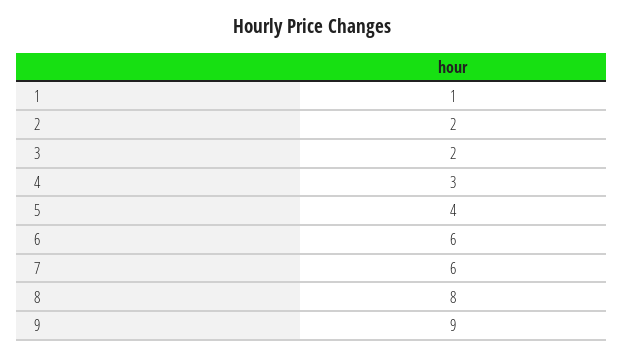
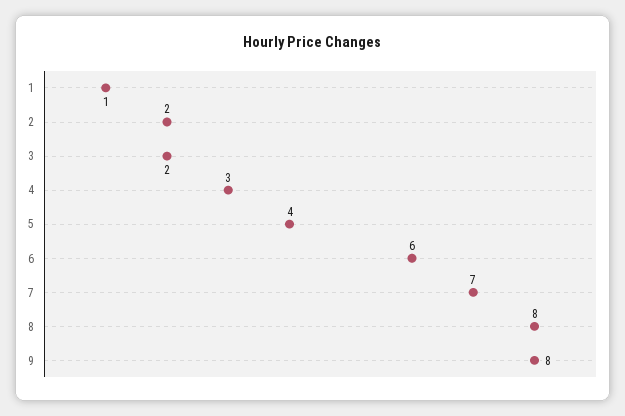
  {
    "1": 1,
    "2": 2,
    "3": 2,
    "4": 3,
    "5": 4,
    "6": 6,
-   "7": 6,
+   "7": 7,
    "8": 8,
-   "9": 9
+   "9": 8
  }

